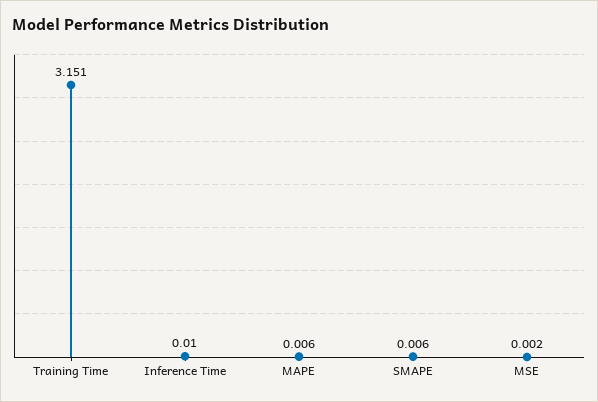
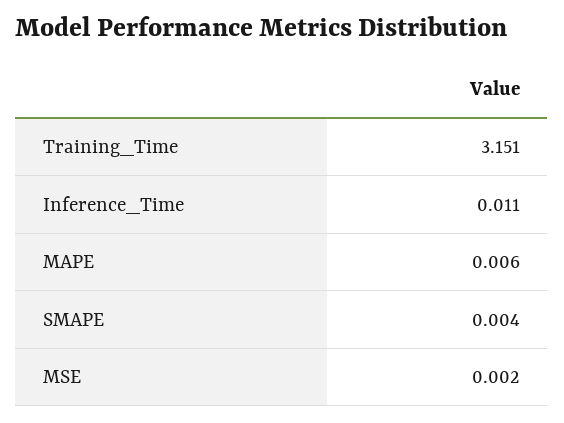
  {
    "Training Time": 3.151,
-   "Inference Time": 0.01,
+   "Inference Time": 0.011,
    "MAPE": 0.006,
-   "SMAPE": 0.006,
+   "SMAPE": 0.004,
    "MSE": 0.002
  }

